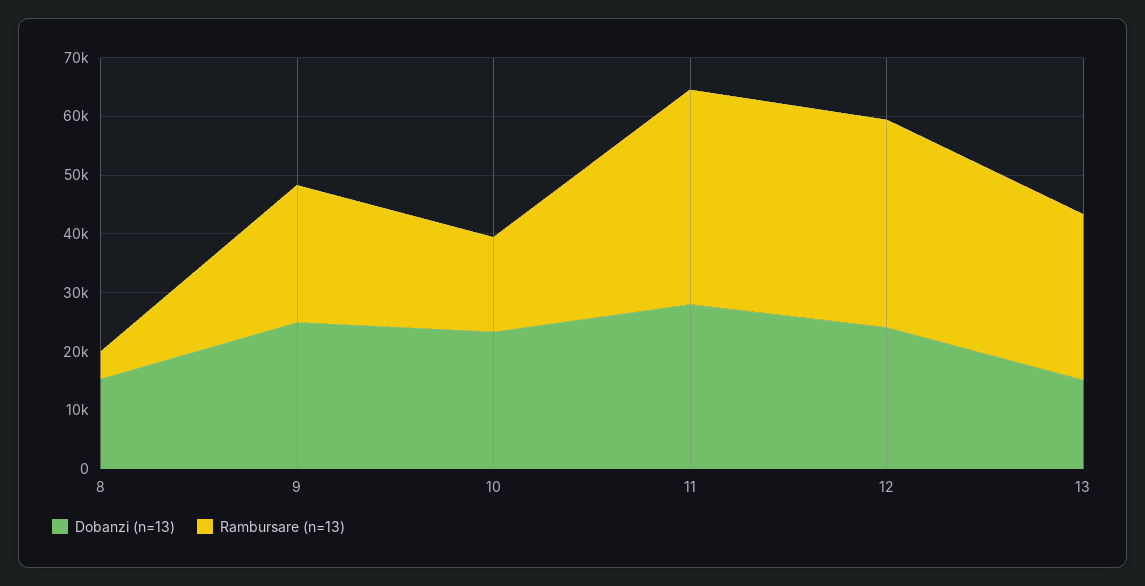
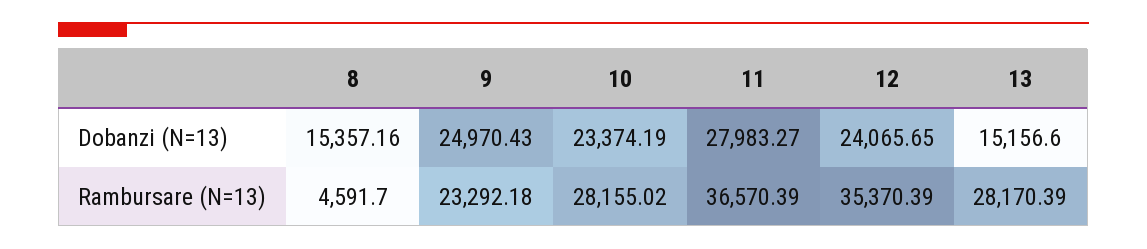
  {
    "Dobanzi (n=13)": {
      "8": 15357.16,
      "9": 24970.43,
      "10": 23374.19,
      "11": 27983.27,
      "12": 24065.65,
      "13": 15156.6
    },
    "Rambursare (n=13)": {
      "8": 4591.7,
      "9": 23292.18,
-     "10": 16000,
+     "10": 28155.02,
      "11": 36570.39,
      "12": 35370.39,
      "13": 28170.39
    }
  }

